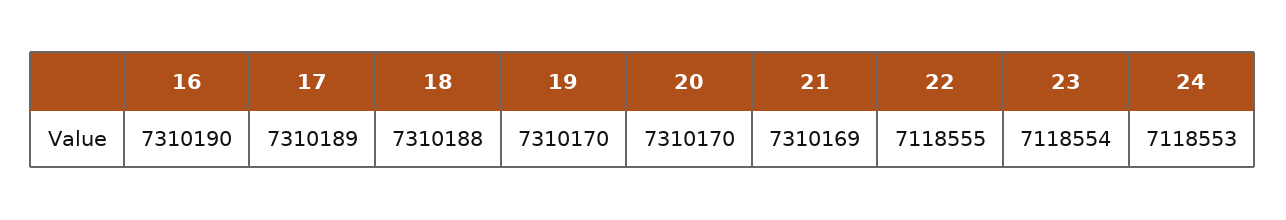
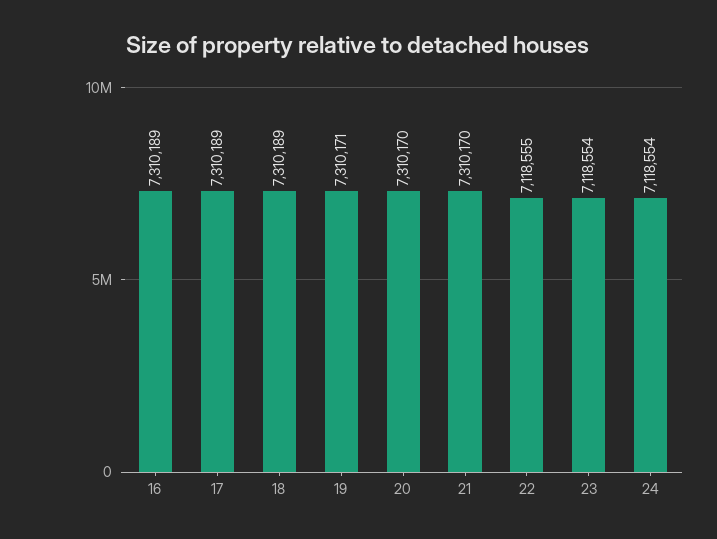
  {
-   "16": 7310190,
+   "16": 7310189,
    "17": 7310189,
-   "18": 7310188,
+   "18": 7310189,
-   "19": 7310170,
+   "19": 7310171,
    "20": 7310170,
-   "21": 7310169,
+   "21": 7310170,
    "22": 7118555,
    "23": 7118554,
-   "24": 7118553
+   "24": 7118554
  }

